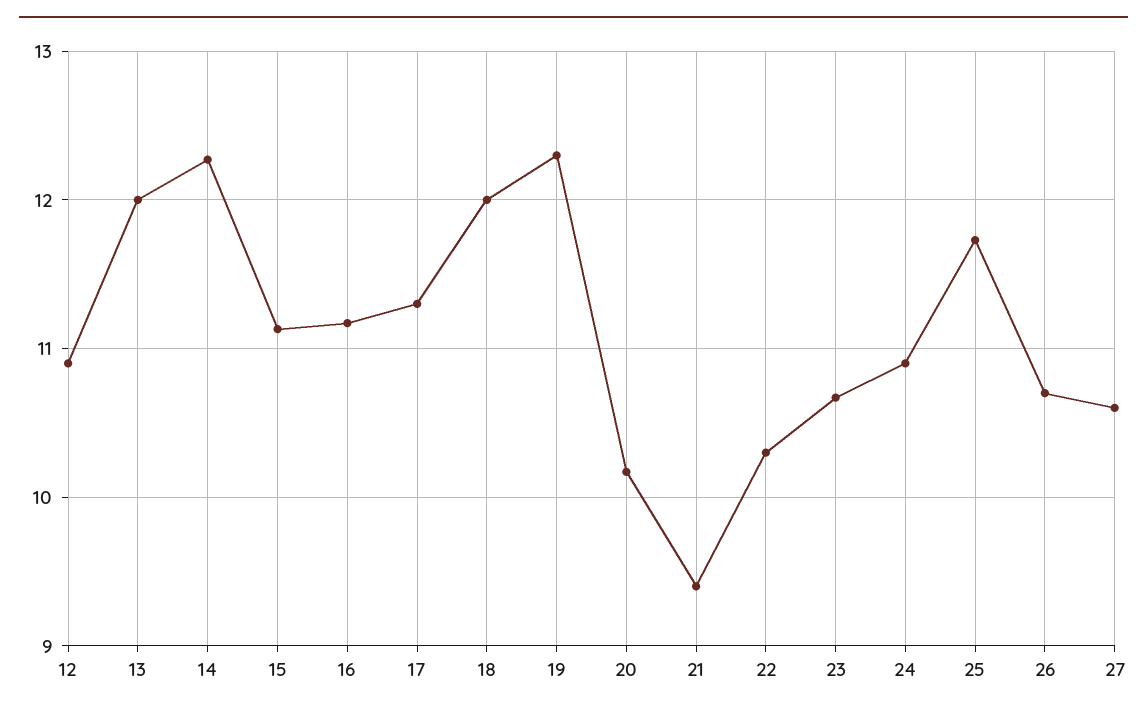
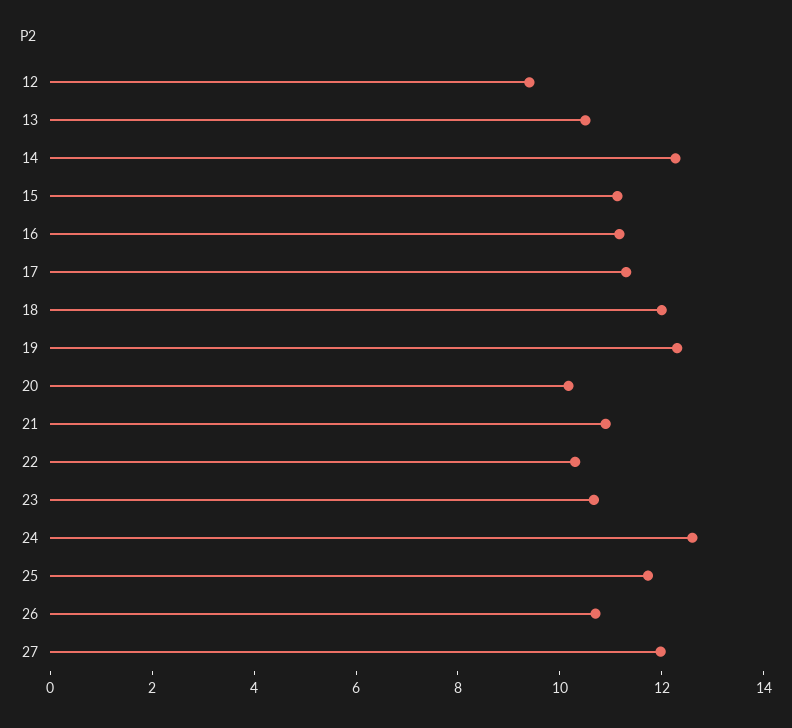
  {
-   "12": 10.9,
+   "12": 9.5,
-   "13": 12,
+   "13": 10.5,
    "14": 12.3,
    "15": 11.1,
    "16": 11.2,
    "17": 11.3,
    "18": 12,
    "19": 12.3,
    "20": 10.2,
-   "21": 9.4,
+   "21": 11,
    "22": 10.3,
    "23": 10.7,
-   "24": 10.9,
+   "24": 12.5,
    "25": 11.7,
    "26": 10.7,
-   "27": 10.6
+   "27": 12
  }

